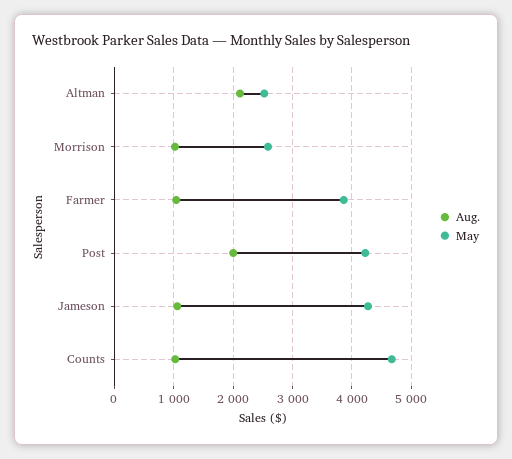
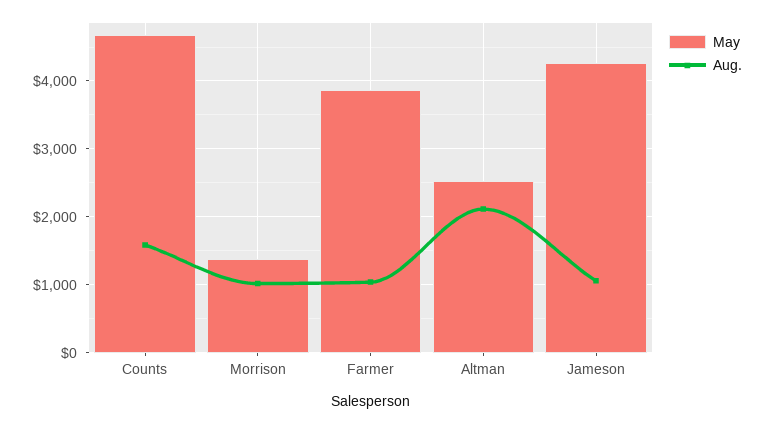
  {
    "Aug.": {
      "Altman": 2100,
      "Morrison": 1000,
      "Farmer": 1000,
-     "Post": 2000,
      "Jameson": 1100,
-     "Counts": 1000
+     "Counts": 1600
    },
    "May": {
      "Altman": 2500,
-     "Morrison": 2600,
+     "Morrison": 1400,
      "Farmer": 3900,
-     "Post": 4200,
      "Jameson": 4300,
      "Counts": 4700
    }
  }

